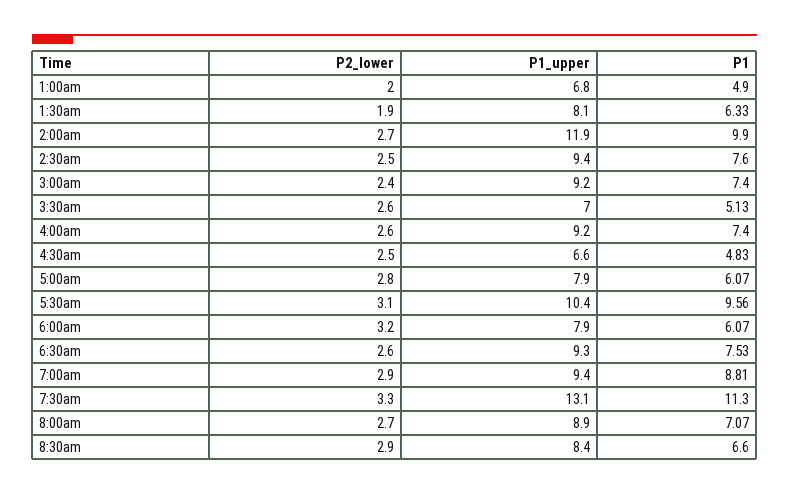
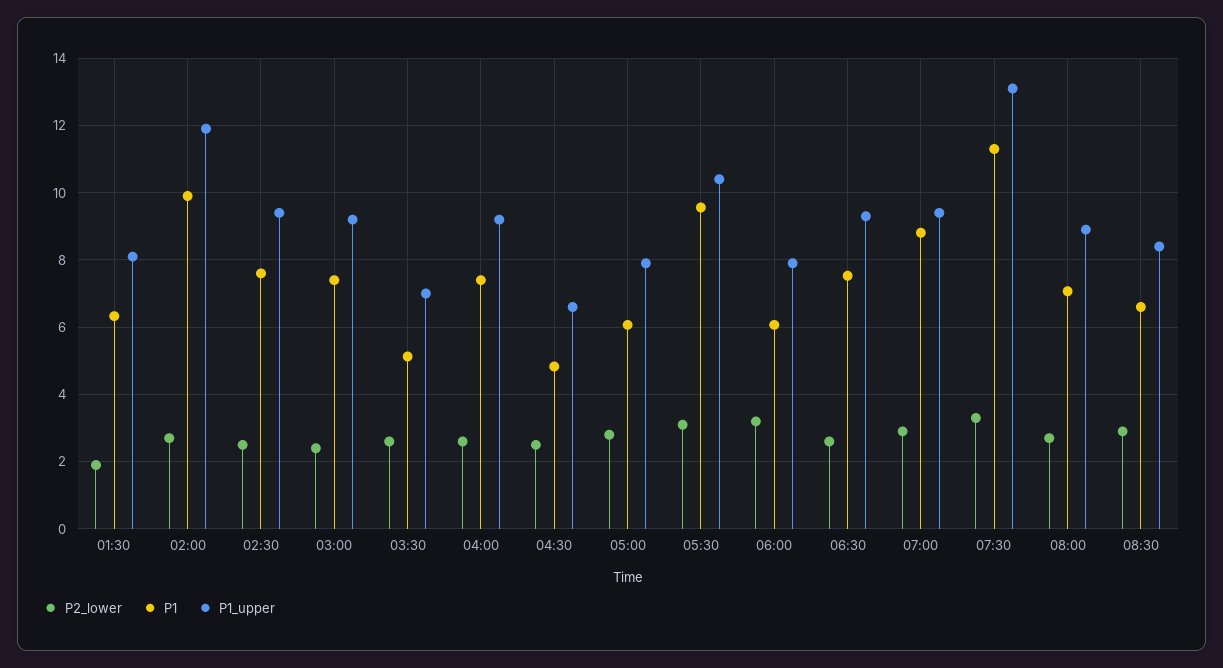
  {
    "P2_lower": {
-     "1:00am": 2,
      "1:30am": 1.9,
      "2:00am": 2.7,
      "2:30am": 2.5,
      "3:00am": 2.4,
      "3:30am": 2.6,
      "4:00am": 2.6,
      "4:30am": 2.5,
      "5:00am": 2.8,
      "5:30am": 3.1,
      "6:00am": 3.2,
      "6:30am": 2.6,
      "7:00am": 2.9,
      "7:30am": 3.3,
      "8:00am": 2.7,
      "8:30am": 2.9
    },
    "P1_upper": {
-     "1:00am": 6.8,
      "1:30am": 8.1,
      "2:00am": 11.9,
      "2:30am": 9.4,
      "3:00am": 9.2,
      "3:30am": 7,
      "4:00am": 9.2,
      "4:30am": 6.6,
      "5:00am": 7.9,
      "5:30am": 10.4,
      "6:00am": 7.9,
      "6:30am": 9.3,
      "7:00am": 9.4,
      "7:30am": 13.1,
      "8:00am": 8.9,
      "8:30am": 8.4
    },
    "P1": {
-     "1:00am": 4.9,
      "1:30am": 6.33,
      "2:00am": 9.9,
      "2:30am": 7.6,
      "3:00am": 7.4,
      "3:30am": 5.13,
      "4:00am": 7.4,
      "4:30am": 4.83,
      "5:00am": 6.07,
      "5:30am": 9.56,
      "6:00am": 6.07,
      "6:30am": 7.53,
      "7:00am": 8.81,
      "7:30am": 11.3,
      "8:00am": 7.07,
      "8:30am": 6.6
    }
  }

